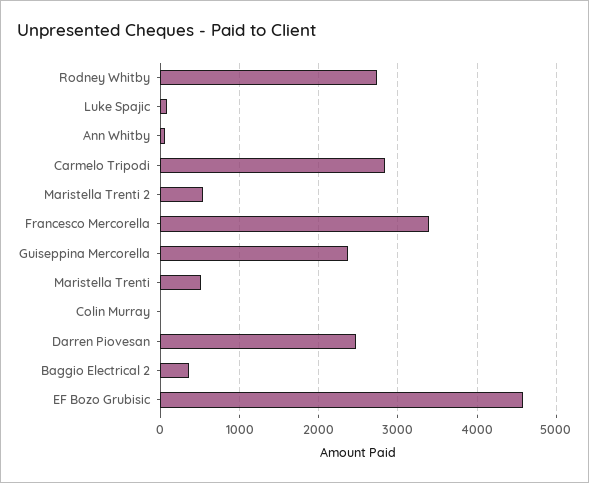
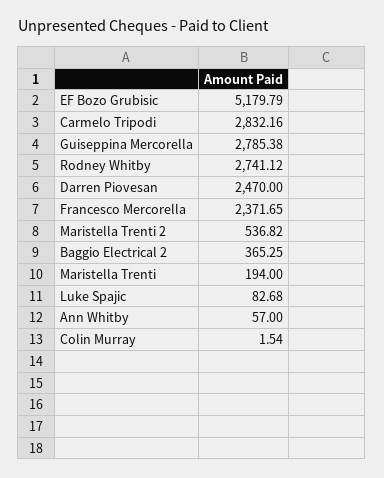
  {
    "Rodney Whitby": 2741.12,
    "Luke Spajic": 82.68,
    "Ann Whitby": 57,
    "Carmelo Tripodi": 2832.16,
    "Maristella Trenti 2": 536.82,
-   "Francesco Mercorella": 3400,
+   "Francesco Mercorella": 2371.65,
-   "Guiseppina Mercorella": 2400,
+   "Guiseppina Mercorella": 2785.38,
-   "Maristella Trenti": 500,
+   "Maristella Trenti": 194,
    "Colin Murray": 1.54,
    "Darren Piovesan": 2470,
    "Baggio Electrical 2": 365.25,
-   "EF Bozo Grubisic": 4600
+   "EF Bozo Grubisic": 5179.79
  }

